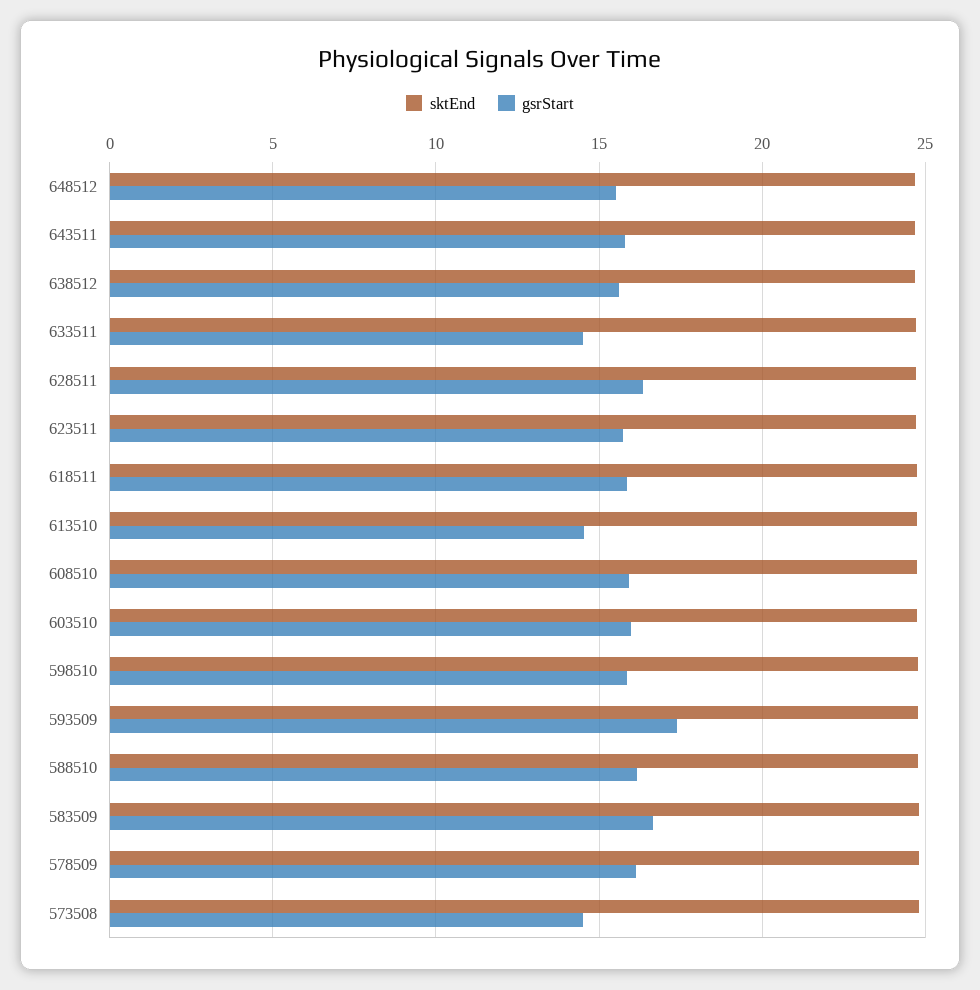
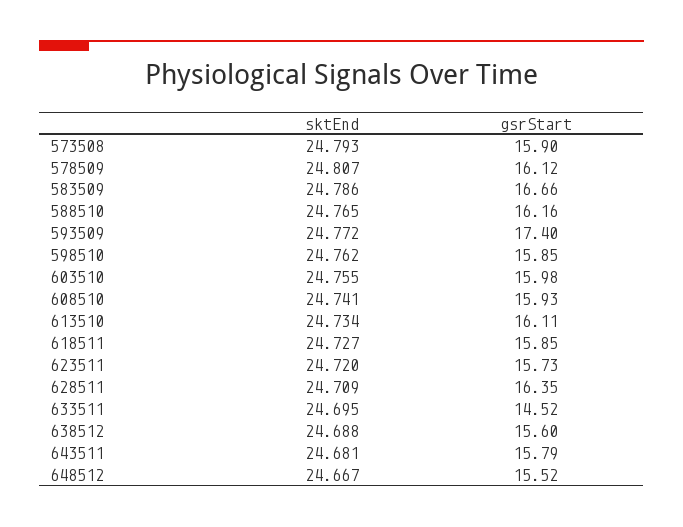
  {
    "sktEnd": {
      "648512": 24.667,
      "643511": 24.681,
      "638512": 24.688,
      "633511": 24.695,
      "628511": 24.709,
      "623511": 24.72,
      "618511": 24.727,
      "613510": 24.734,
      "608510": 24.741,
      "603510": 24.755,
      "598510": 24.762,
      "593509": 24.772,
      "588510": 24.765,
      "583509": 24.786,
      "578509": 24.807,
      "573508": 24.793
    },
    "gsrStart": {
      "648512": 15.52,
      "643511": 15.79,
      "638512": 15.6,
      "633511": 14.52,
      "628511": 16.35,
      "623511": 15.73,
      "618511": 15.85,
-     "613510": 14.5,
+     "613510": 16.11,
      "608510": 15.93,
      "603510": 15.98,
      "598510": 15.85,
      "593509": 17.4,
      "588510": 16.16,
      "583509": 16.66,
      "578509": 16.12,
-     "573508": 14.5
+     "573508": 15.9
    }
  }

